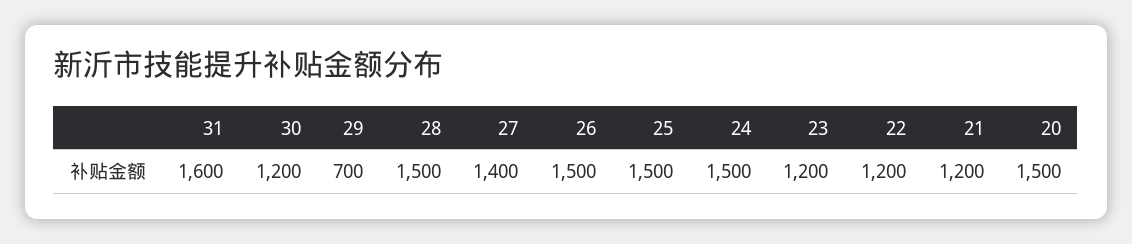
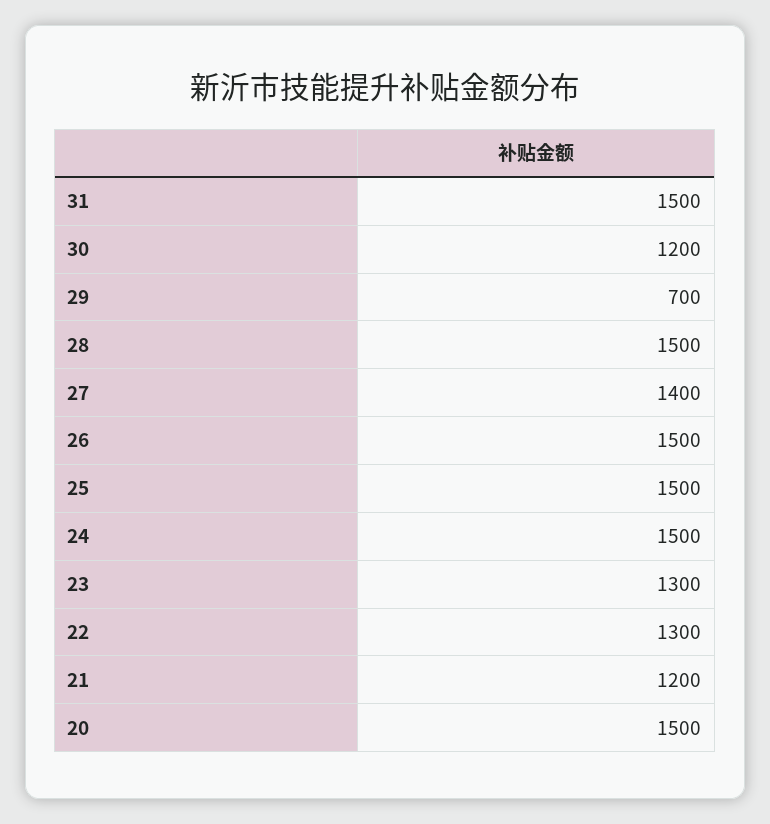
  {
-   "31": 1600,
+   "31": 1500,
    "30": 1200,
    "29": 700,
    "28": 1500,
    "27": 1400,
    "26": 1500,
    "25": 1500,
    "24": 1500,
-   "23": 1200,
+   "23": 1300,
-   "22": 1200,
+   "22": 1300,
    "21": 1200,
    "20": 1500
  }

